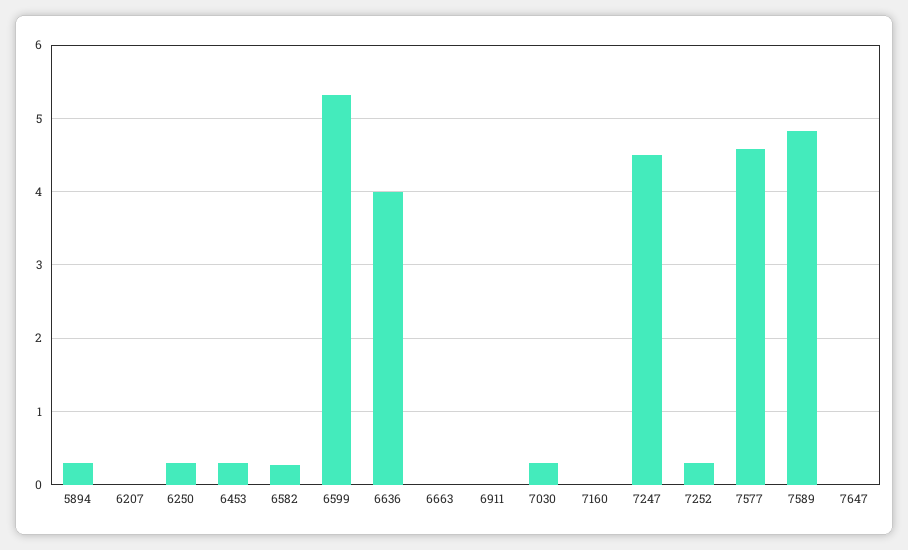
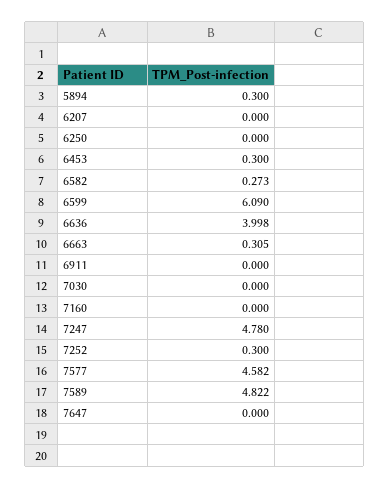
  {
    "5894": 0.3,
    "6207": 0,
-   "6250": 0.3,
+   "6250": 0,
    "6453": 0.3,
    "6582": 0.273,
-   "6599": 5.3,
+   "6599": 6.09,
    "6636": 3.998,
-   "6663": 0,
+   "6663": 0.305,
    "6911": 0,
-   "7030": 0.3,
+   "7030": 0,
    "7160": 0,
-   "7247": 4.5,
+   "7247": 4.78,
    "7252": 0.3,
    "7577": 4.582,
    "7589": 4.822,
    "7647": 0
  }

